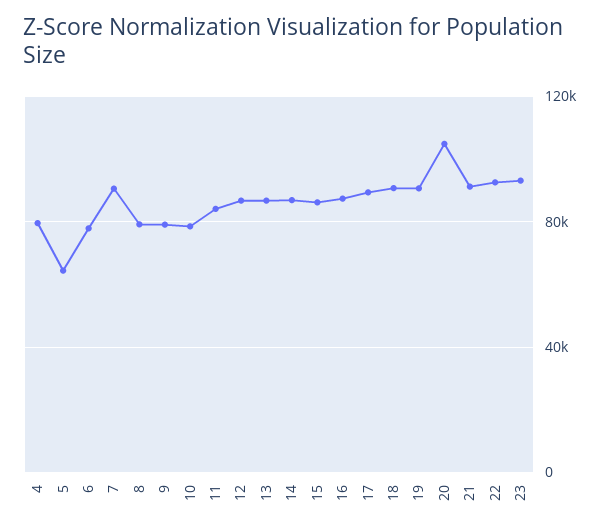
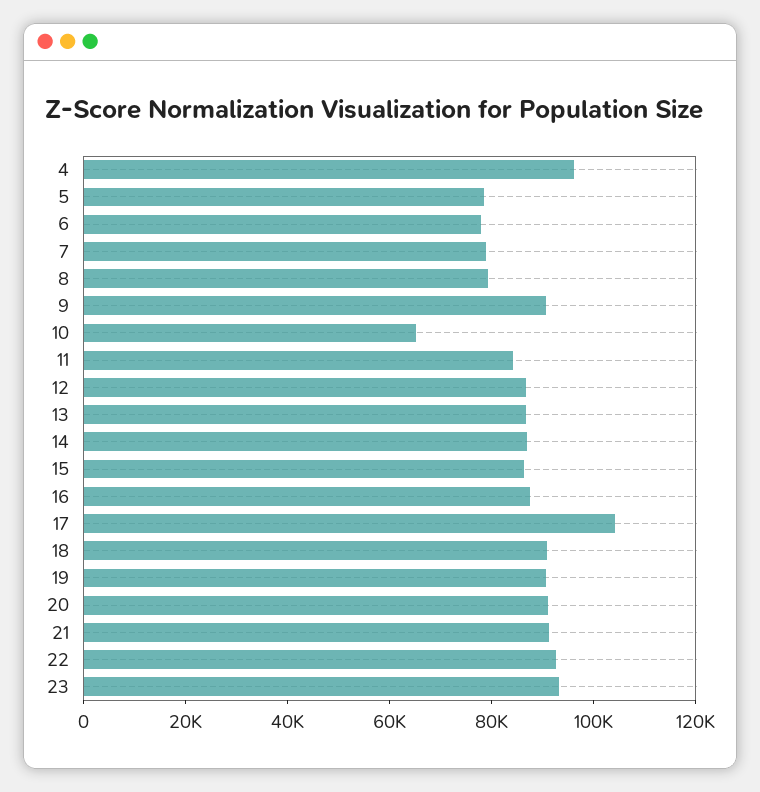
  {
-   "4": 80000,
+   "4": 95000,
-   "5": 65000,
+   "5": 80000,
    "6": 80000,
-   "7": 90000,
+   "7": 80000,
    "8": 80000,
-   "9": 80000,
+   "9": 90000,
-   "10": 80000,
+   "10": 65000,
    "11": 85000,
    "12": 85000,
    "13": 85000,
    "14": 85000,
    "15": 85000,
    "16": 85000,
-   "17": 90000,
+   "17": 105000,
    "18": 90000,
    "19": 90000,
-   "20": 105000,
+   "20": 90000,
    "21": 90000,
    "22": 95000,
    "23": 95000
  }

